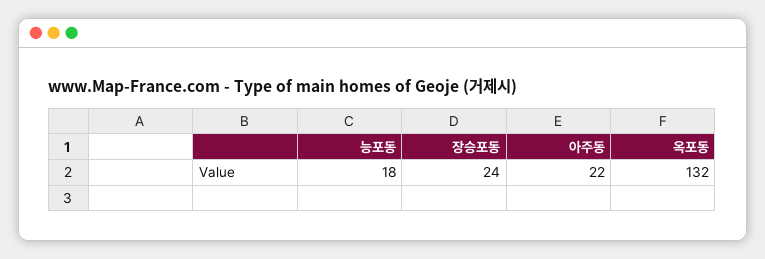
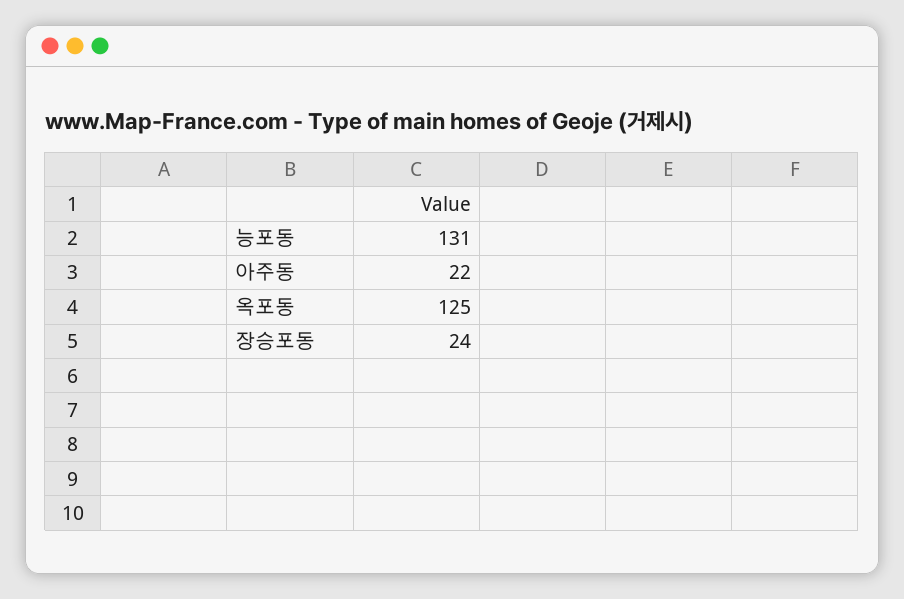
  {
-   "능포동": 18,
+   "능포동": 131,
    "장승포동": 24,
    "아주동": 22,
-   "옥포동": 132
+   "옥포동": 125
  }

